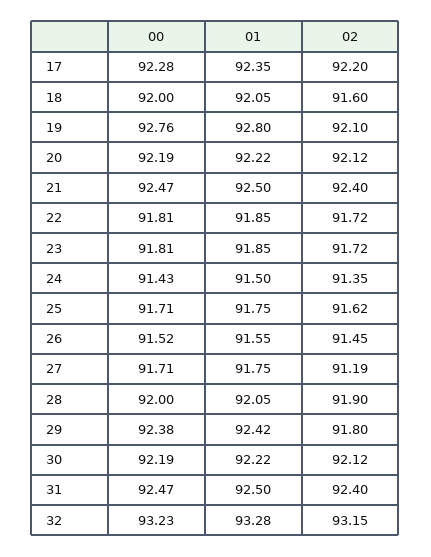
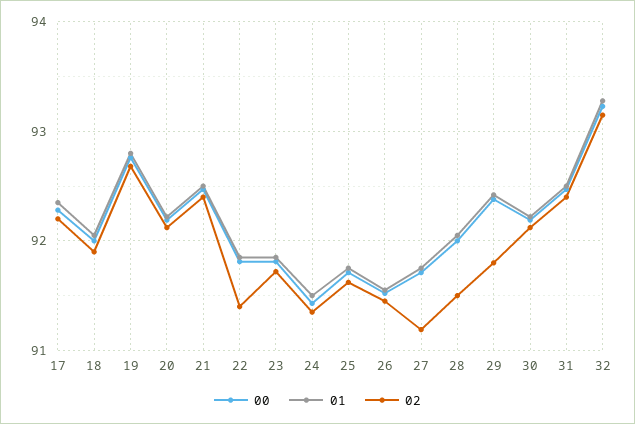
  {
    "00": {
      "17": 92.28,
      "18": 92,
      "19": 92.76,
      "20": 92.19,
      "21": 92.47,
      "22": 91.81,
      "23": 91.81,
      "24": 91.43,
      "25": 91.71,
      "26": 91.52,
      "27": 91.71,
      "28": 92,
      "29": 92.38,
      "30": 92.19,
      "31": 92.47,
      "32": 93.23
    },
    "01": {
      "17": 92.35,
      "18": 92.05,
      "19": 92.8,
      "20": 92.22,
      "21": 92.5,
      "22": 91.85,
      "23": 91.85,
      "24": 91.5,
      "25": 91.75,
      "26": 91.55,
      "27": 91.75,
      "28": 92.05,
      "29": 92.42,
      "30": 92.22,
      "31": 92.5,
      "32": 93.28
    },
    "02": {
      "17": 92.2,
-     "18": 91.6,
+     "18": 91.9,
-     "19": 92.1,
+     "19": 92.7,
      "20": 92.12,
      "21": 92.4,
-     "22": 91.72,
+     "22": 91.4,
      "23": 91.72,
      "24": 91.35,
      "25": 91.62,
      "26": 91.45,
      "27": 91.19,
-     "28": 91.9,
+     "28": 91.5,
      "29": 91.8,
      "30": 92.12,
      "31": 92.4,
      "32": 93.15
    }
  }

